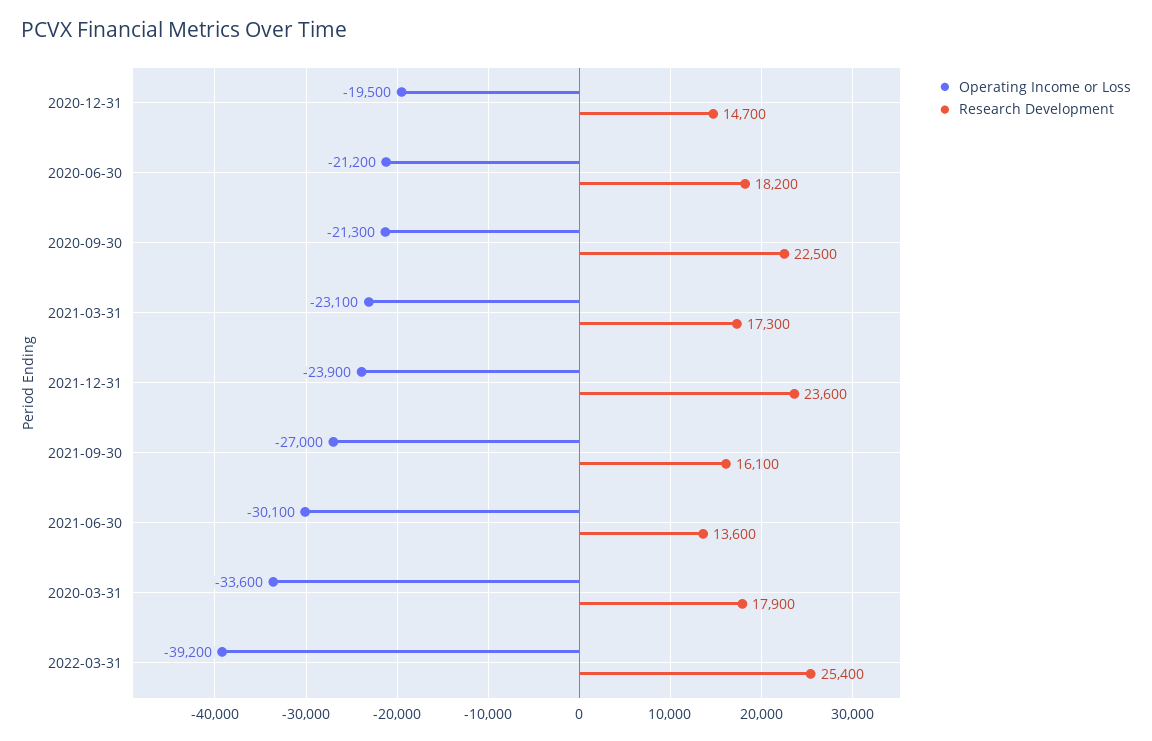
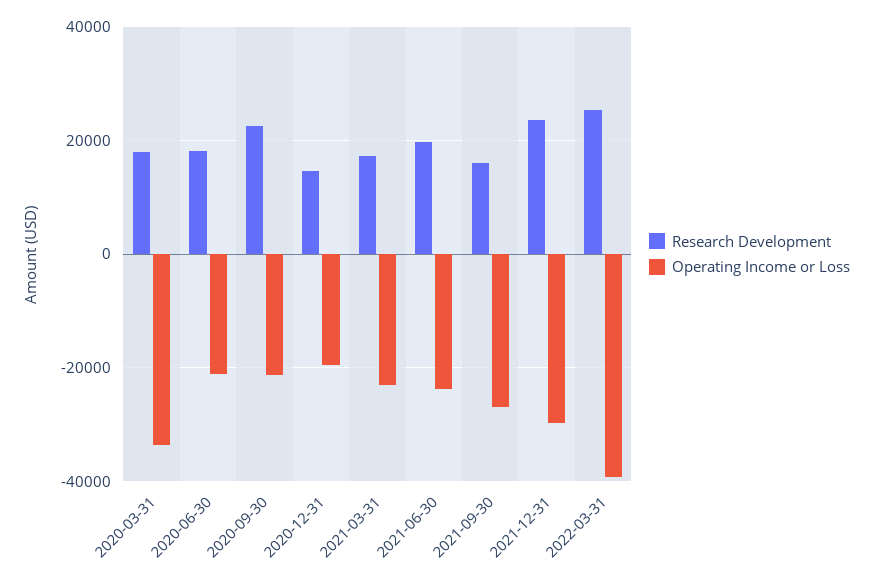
  {
    "Operating Income or Loss": {
      "2020-12-31": -19500,
      "2020-06-30": -21200,
      "2020-09-30": -21300,
      "2021-03-31": -23100,
-     "2021-12-31": -23900,
+     "2021-12-31": -30000,
      "2021-09-30": -27000,
-     "2021-06-30": -30100,
+     "2021-06-30": -24000,
      "2020-03-31": -33600,
      "2022-03-31": -39200
    },
    "Research Development": {
      "2020-12-31": 14700,
      "2020-06-30": 18200,
      "2020-09-30": 22500,
      "2021-03-31": 17300,
      "2021-12-31": 23600,
      "2021-09-30": 16100,
-     "2021-06-30": 13600,
+     "2021-06-30": 20000,
      "2020-03-31": 17900,
      "2022-03-31": 25400
    }
  }

